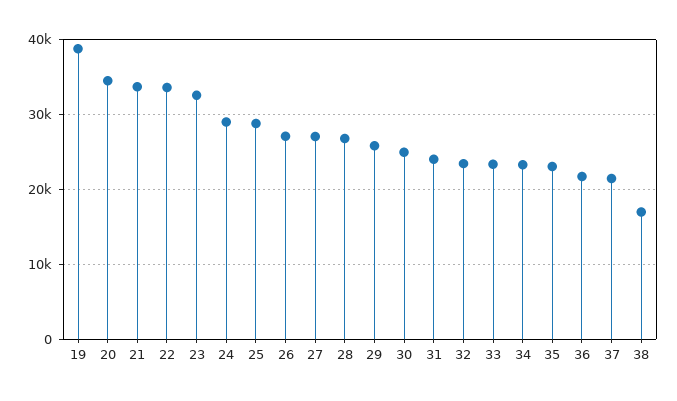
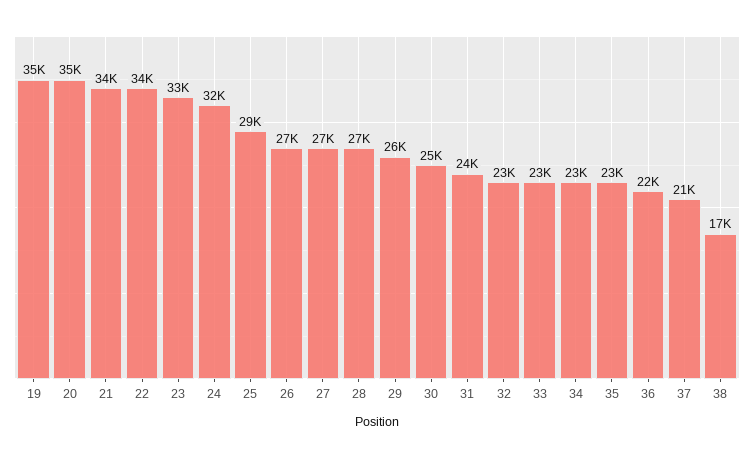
  {
-   "19": 39000,
+   "19": 35000,
    "20": 35000,
    "21": 34000,
    "22": 34000,
    "23": 33000,
-   "24": 29000,
+   "24": 32000,
    "25": 29000,
    "26": 27000,
    "27": 27000,
    "28": 27000,
    "29": 26000,
    "30": 25000,
    "31": 24000,
    "32": 23000,
    "33": 23000,
    "34": 23000,
    "35": 23000,
    "36": 22000,
    "37": 21000,
    "38": 17000
  }

